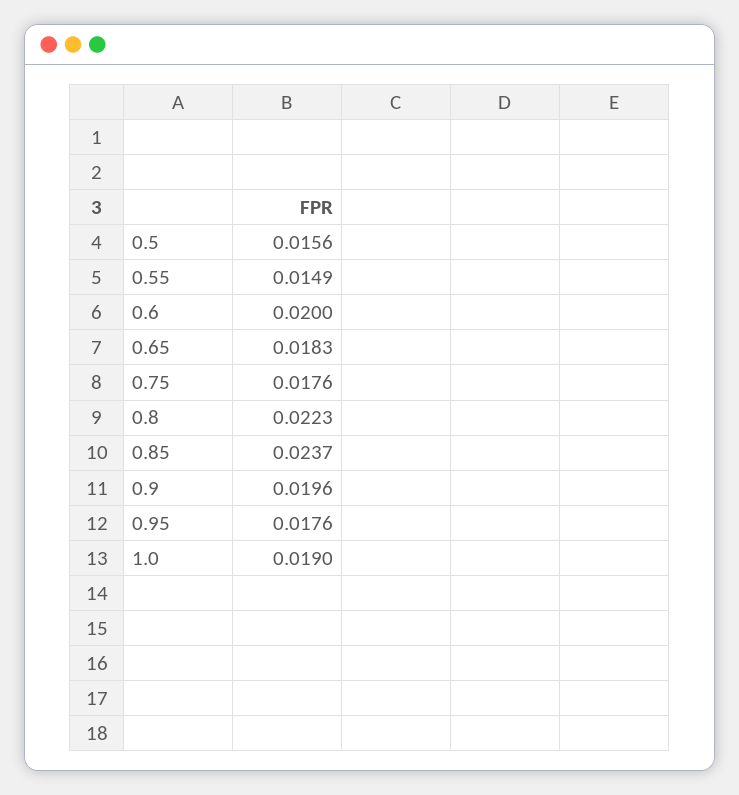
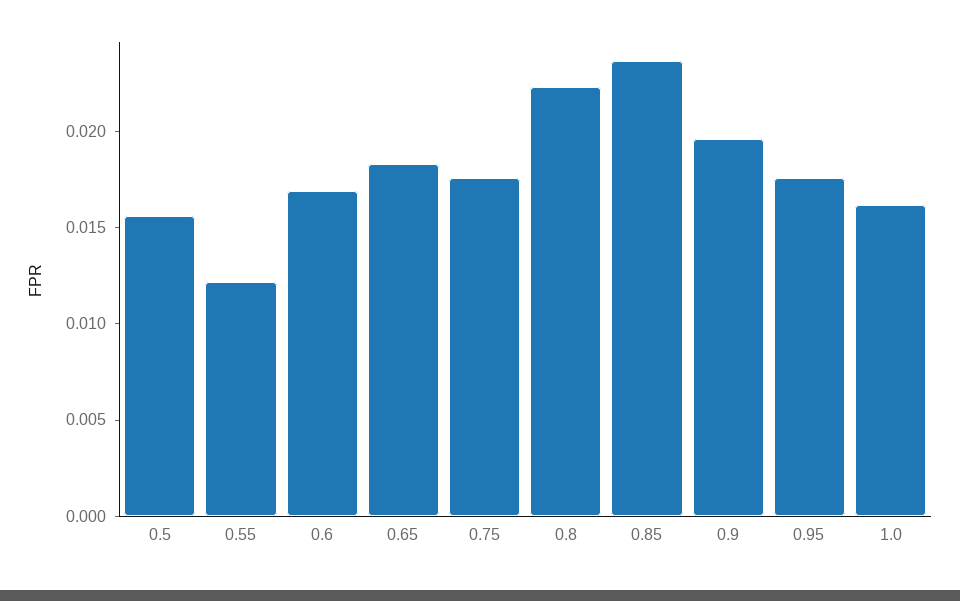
  {
    "0.5": 0.0156,
-   "0.55": 0.0149,
+   "0.55": 0.012,
-   "0.6": 0.02,
+   "0.6": 0.017,
    "0.65": 0.0183,
    "0.75": 0.0176,
    "0.8": 0.0223,
    "0.85": 0.0237,
    "0.9": 0.0196,
    "0.95": 0.0176,
-   "1.0": 0.019
+   "1.0": 0.016
  }

